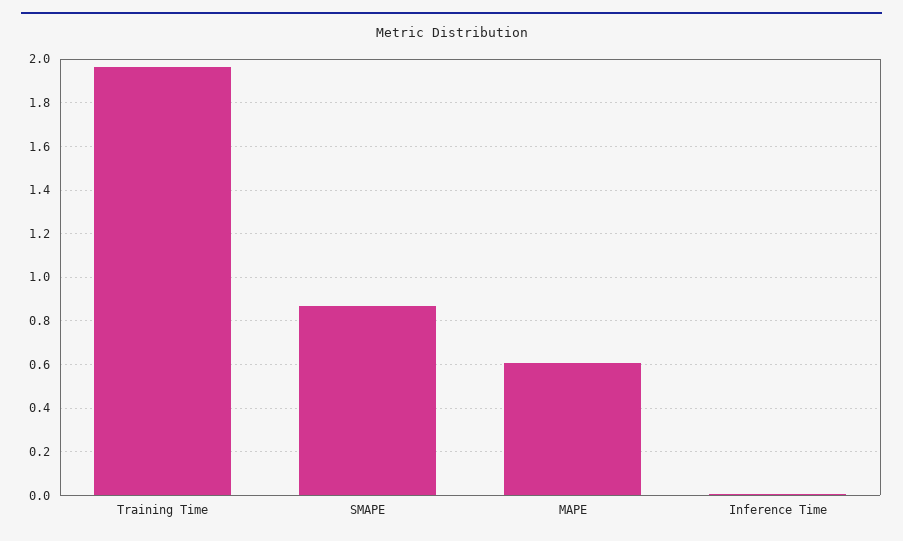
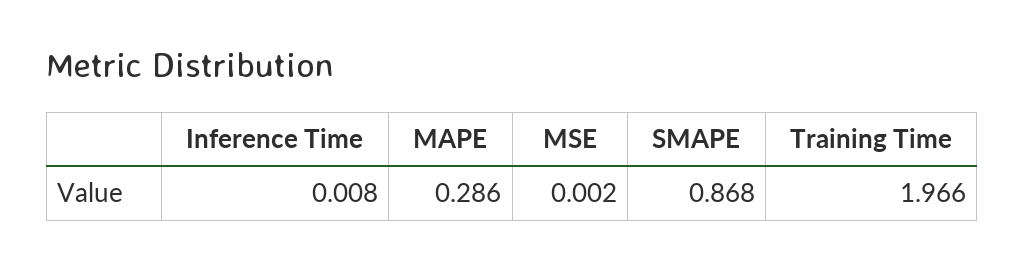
  {
    "Training Time": 1.966,
    "SMAPE": 0.868,
-   "MAPE": 0.6,
+   "MAPE": 0.286,
-   "Inference Time": 0.008
+   "Inference Time": 0.008,
+   "MSE": 0.002
  }

